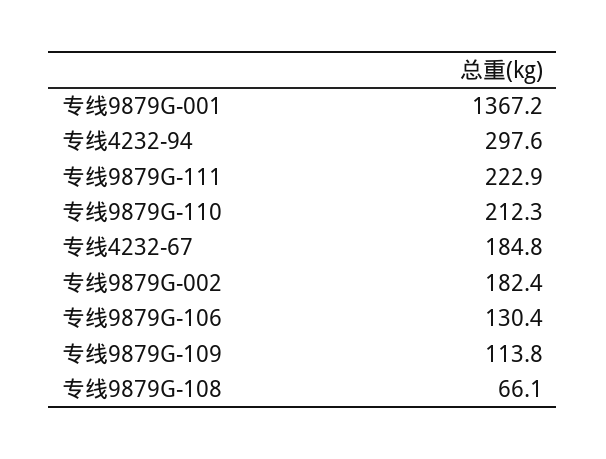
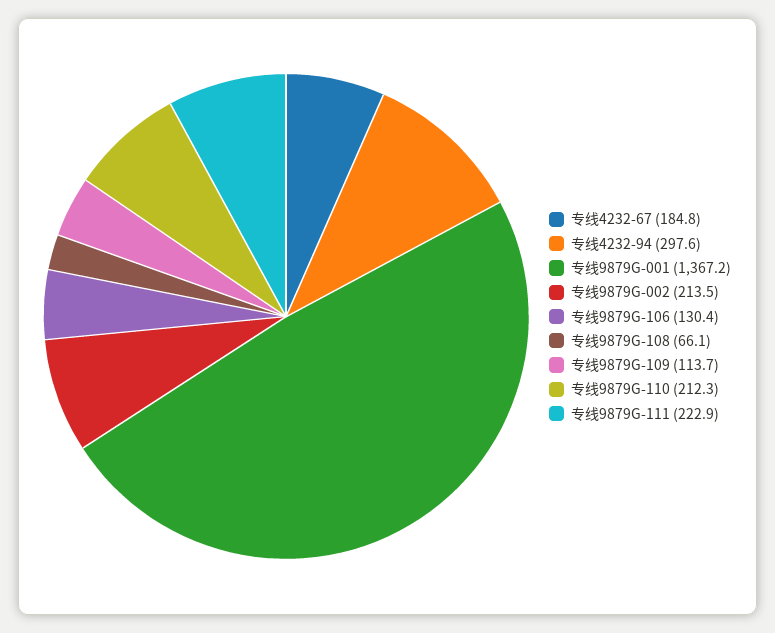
  {
    "专线9879G-001": 1367.2,
    "专线4232-94": 297.6,
    "专线9879G-111": 222.9,
    "专线9879G-110": 212.3,
    "专线4232-67": 184.8,
-   "专线9879G-002": 182.4,
+   "专线9879G-002": 213.5,
    "专线9879G-106": 130.4,
-   "专线9879G-109": 113.8,
+   "专线9879G-109": 113.7,
    "专线9879G-108": 66.1
  }

